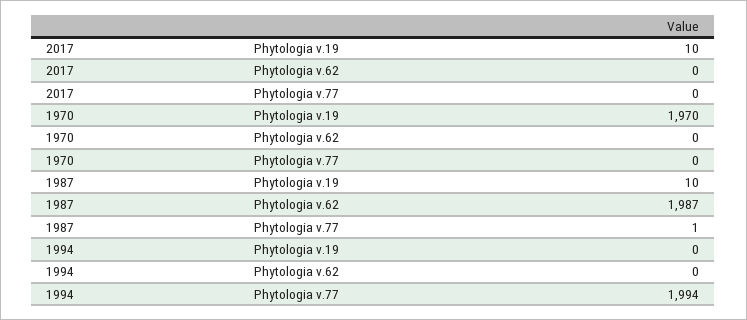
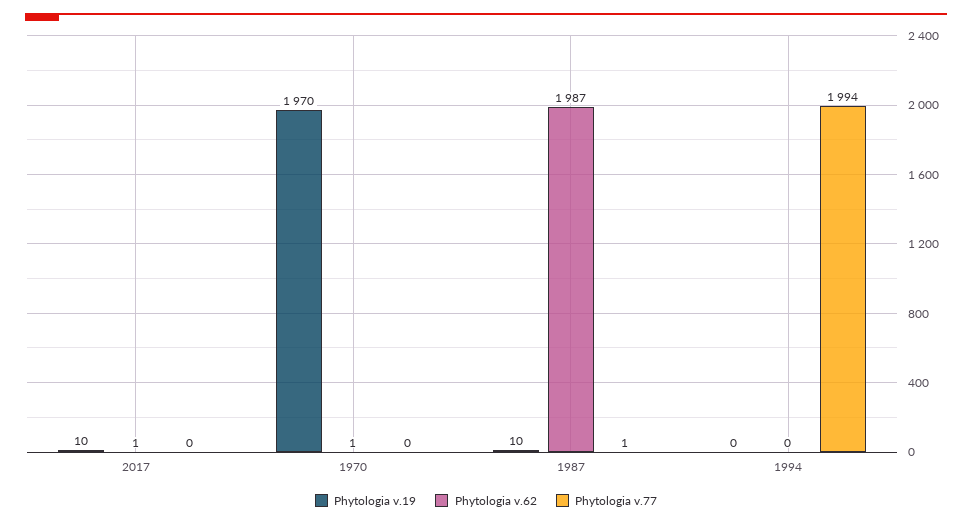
  {
    "Phytologia v.19": {
      "2017": 10,
      "1970": 1970,
      "1987": 10,
      "1994": 0
    },
    "Phytologia v.62": {
-     "2017": 0,
+     "2017": 1,
-     "1970": 0,
+     "1970": 1,
      "1987": 1987,
      "1994": 0
    },
    "Phytologia v.77": {
      "2017": 0,
      "1970": 0,
      "1987": 1,
      "1994": 1994
    }
  }

